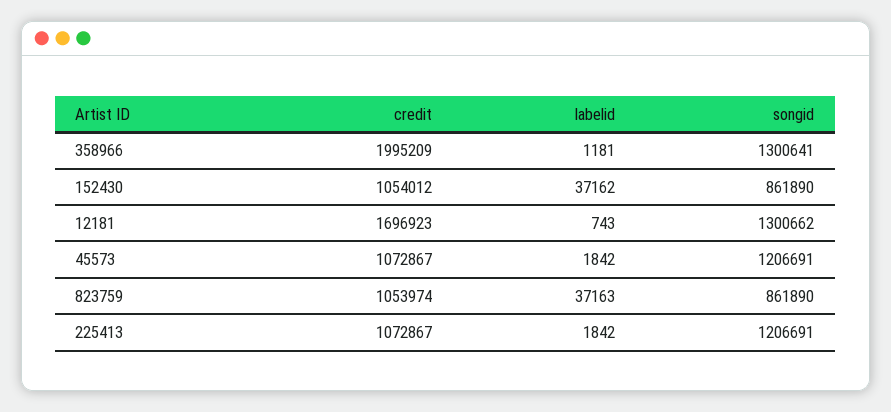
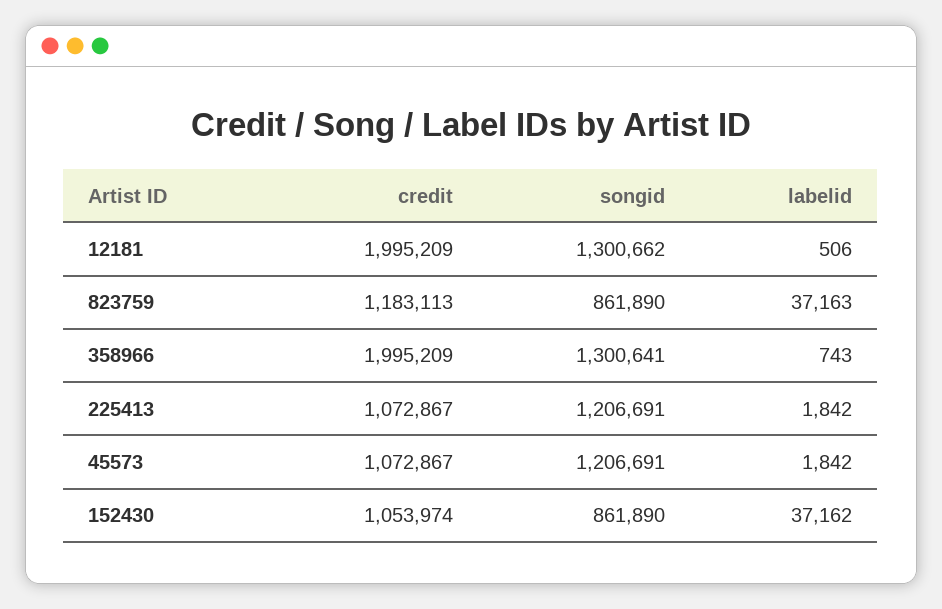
  {
    "credit": {
      "358966": 1995209,
-     "152430": 1054012,
+     "152430": 1053974,
-     "12181": 1696923,
+     "12181": 1995209,
      "45573": 1072867,
-     "823759": 1053974,
+     "823759": 1183113,
      "225413": 1072867
    },
    "labelid": {
-     "358966": 1181,
+     "358966": 743,
      "152430": 37162,
-     "12181": 743,
+     "12181": 506,
      "45573": 1842,
      "823759": 37163,
      "225413": 1842
    },
    "songid": {
      "358966": 1300641,
      "152430": 861890,
      "12181": 1300662,
      "45573": 1206691,
      "823759": 861890,
      "225413": 1206691
    }
  }

